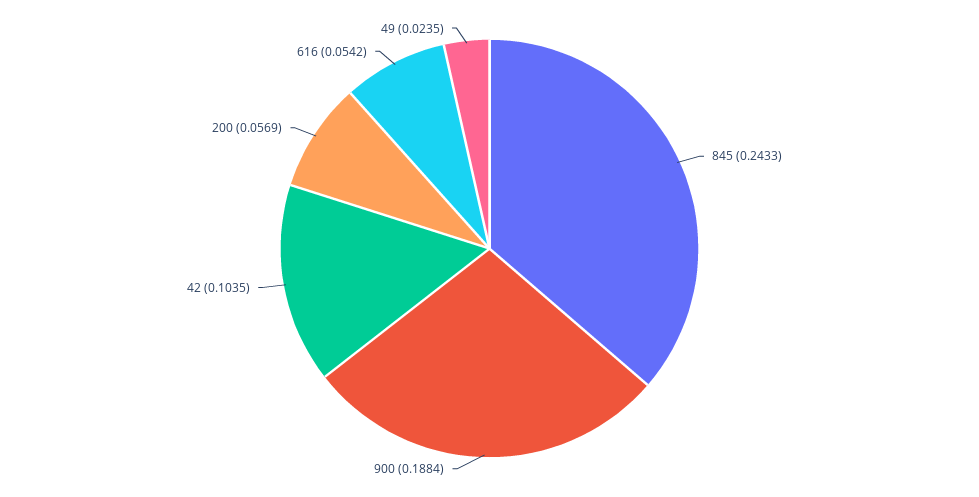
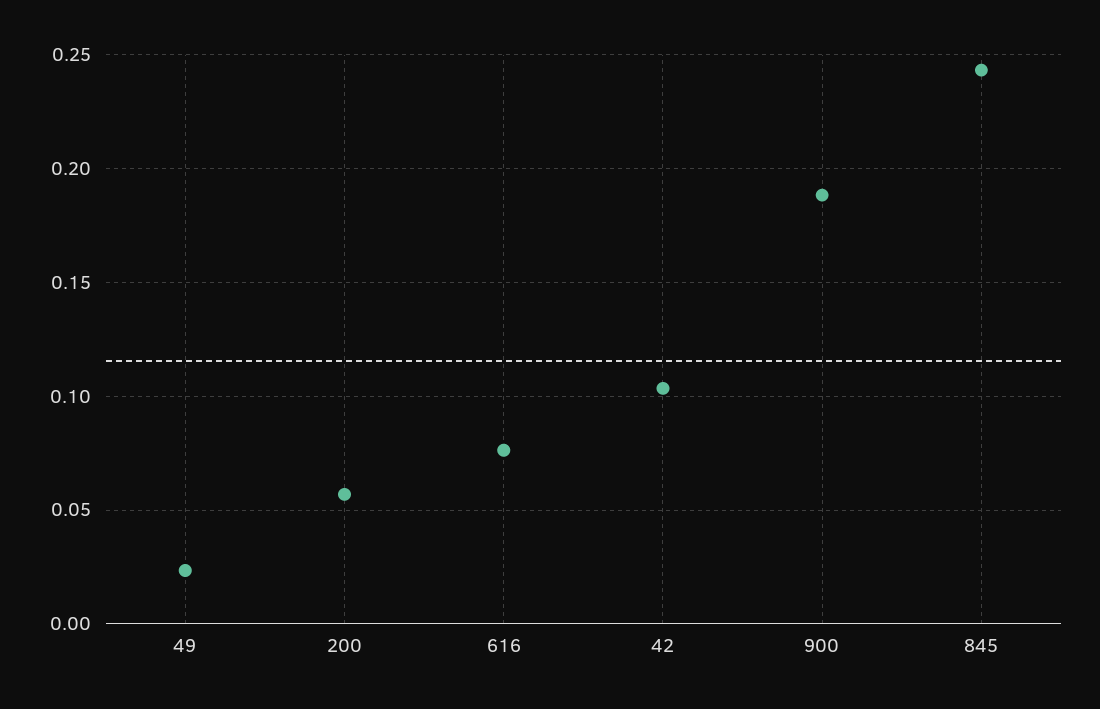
  {
    "845": 0.2433,
    "900": 0.1884,
    "42": 0.1035,
    "200": 0.0569,
-   "616": 0.0542,
+   "616": 0.075,
    "49": 0.0235
  }

